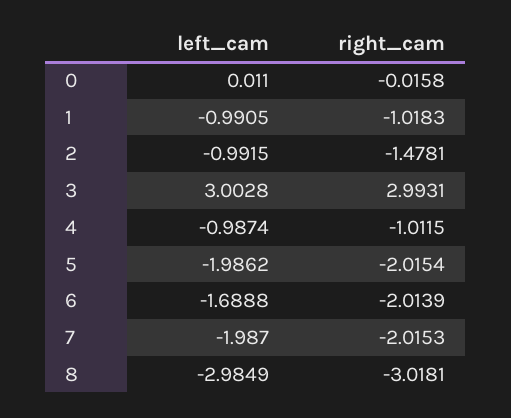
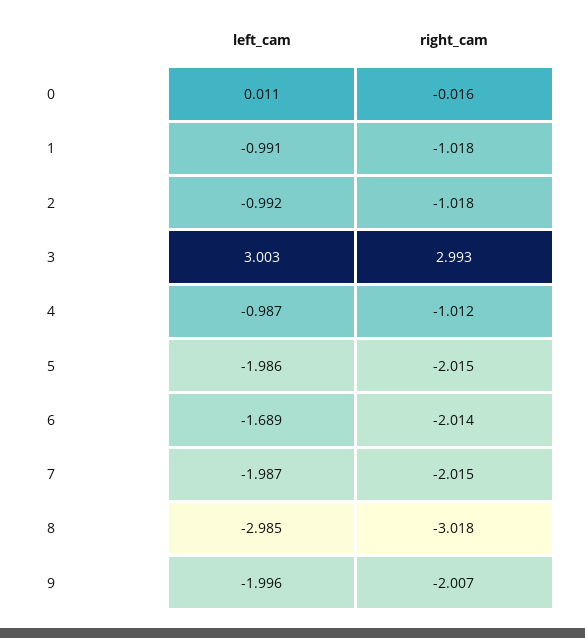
  {
    "left_cam": {
      "0": 0.011,
      "1": -0.9905,
      "2": -0.9915,
      "3": 3.0028,
      "4": -0.9874,
      "5": -1.9862,
      "6": -1.6888,
      "7": -1.987,
-     "8": -2.9849
+     "8": -2.9849,
+     "9": -1.996
    },
    "right_cam": {
      "0": -0.0158,
      "1": -1.0183,
-     "2": -1.4781,
+     "2": -1.018,
      "3": 2.9931,
      "4": -1.0115,
      "5": -2.0154,
      "6": -2.0139,
      "7": -2.0153,
-     "8": -3.0181
+     "8": -3.0181,
+     "9": -2.007
    }
  }

